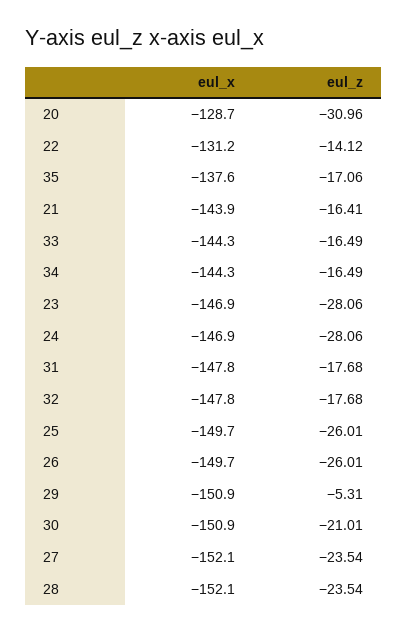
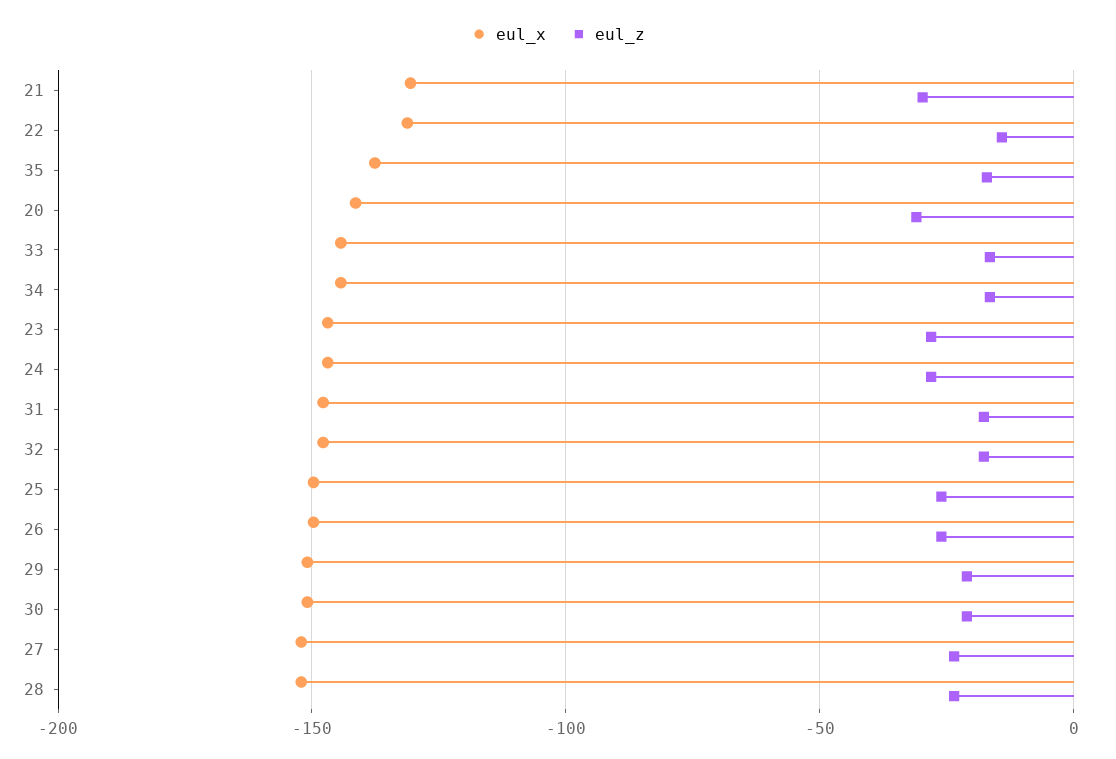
  {
    "eul_x": {
-     "20": -128.7,
+     "20": -140,
      "22": -131.2,
      "35": -137.6,
-     "21": -143.9,
+     "21": -130,
      "33": -144.3,
      "34": -144.3,
      "23": -146.9,
      "24": -146.9,
      "31": -147.8,
      "32": -147.8,
      "25": -149.7,
      "26": -149.7,
      "29": -150.9,
      "30": -150.9,
      "27": -152.1,
      "28": -152.1
    },
    "eul_z": {
      "20": -30.96,
      "22": -14.12,
      "35": -17.06,
-     "21": -16.41,
+     "21": -30,
      "33": -16.49,
      "34": -16.49,
      "23": -28.06,
      "24": -28.06,
      "31": -17.68,
      "32": -17.68,
      "25": -26.01,
      "26": -26.01,
-     "29": -5.31,
+     "29": -20,
      "30": -21.01,
      "27": -23.54,
      "28": -23.54
    }
  }

